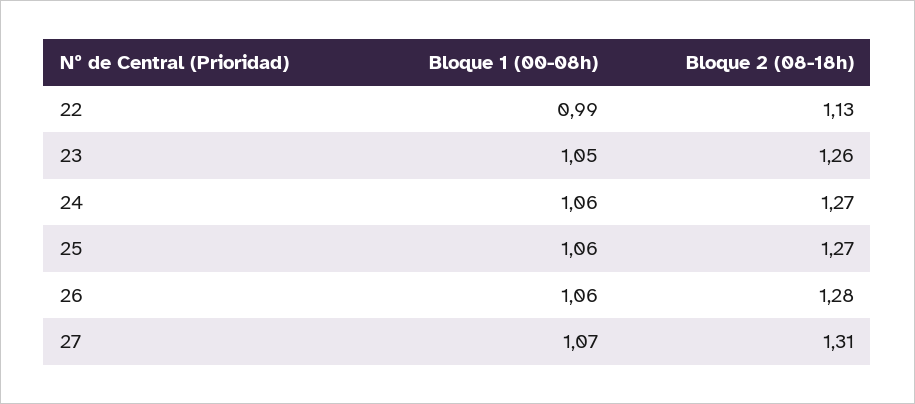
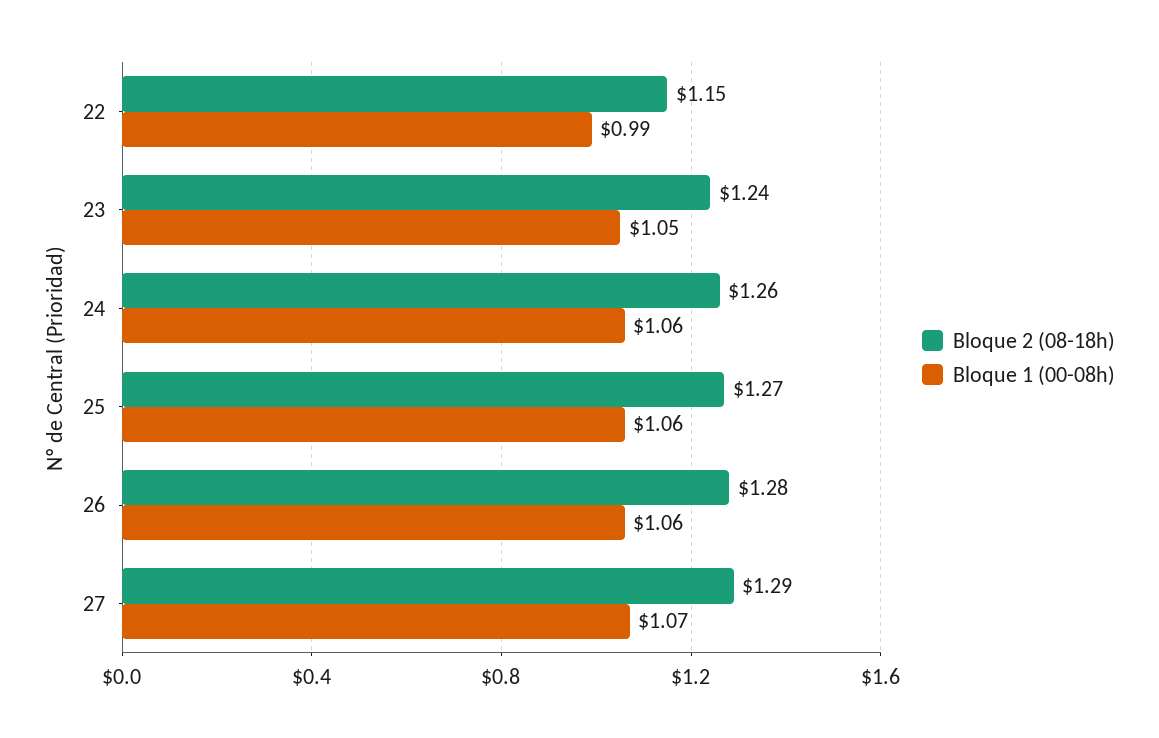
  {
    "Bloque 1 (00-08h)": {
      "22": 0.99,
      "23": 1.05,
      "24": 1.06,
      "25": 1.06,
      "26": 1.06,
      "27": 1.07
    },
    "Bloque 2 (08-18h)": {
-     "22": 1.13,
+     "22": 1.15,
-     "23": 1.26,
+     "23": 1.24,
-     "24": 1.27,
+     "24": 1.26,
      "25": 1.27,
      "26": 1.28,
-     "27": 1.31
+     "27": 1.29
    }
  }

